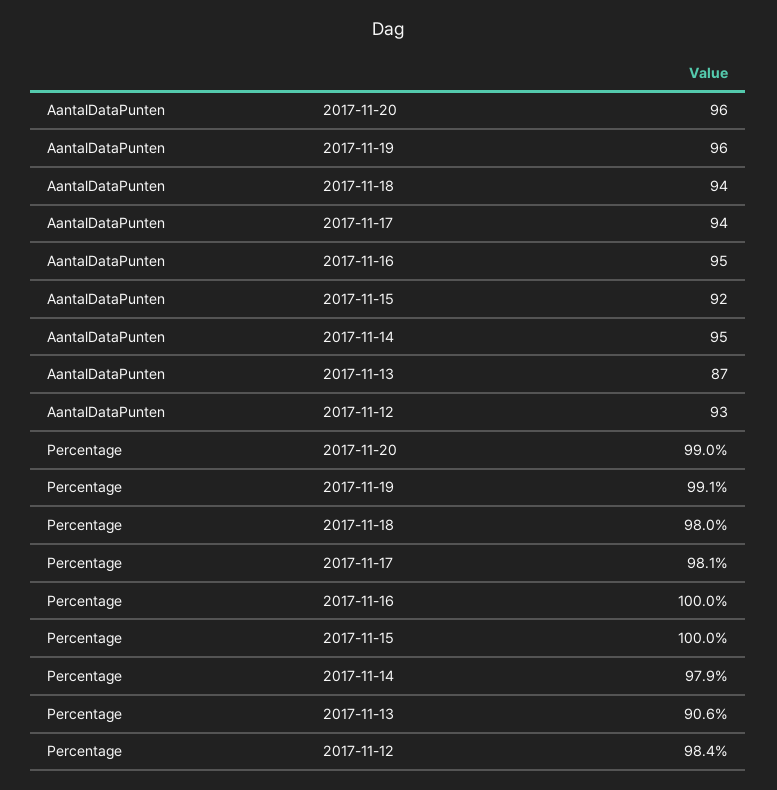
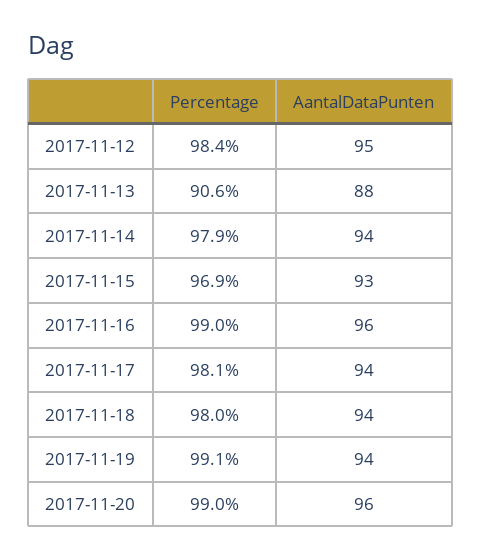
  {
    "AantalDataPunten": {
      "2017-11-20": 96,
-     "2017-11-19": 96,
+     "2017-11-19": 94,
      "2017-11-18": 94,
      "2017-11-17": 94,
-     "2017-11-16": 95,
+     "2017-11-16": 96,
-     "2017-11-15": 92,
+     "2017-11-15": 93,
-     "2017-11-14": 95,
+     "2017-11-14": 94,
-     "2017-11-13": 87,
+     "2017-11-13": 88,
-     "2017-11-12": 93
+     "2017-11-12": 95
    },
    "Percentage": {
      "2017-11-20": 99,
      "2017-11-19": 99.1,
      "2017-11-18": 98,
      "2017-11-17": 98.1,
-     "2017-11-16": 100,
+     "2017-11-16": 99,
-     "2017-11-15": 100,
+     "2017-11-15": 96.9,
      "2017-11-14": 97.9,
      "2017-11-13": 90.6,
      "2017-11-12": 98.4
    }
  }

